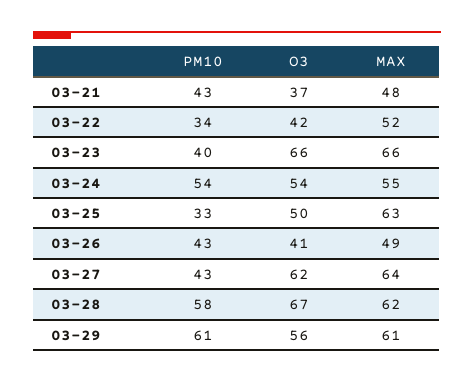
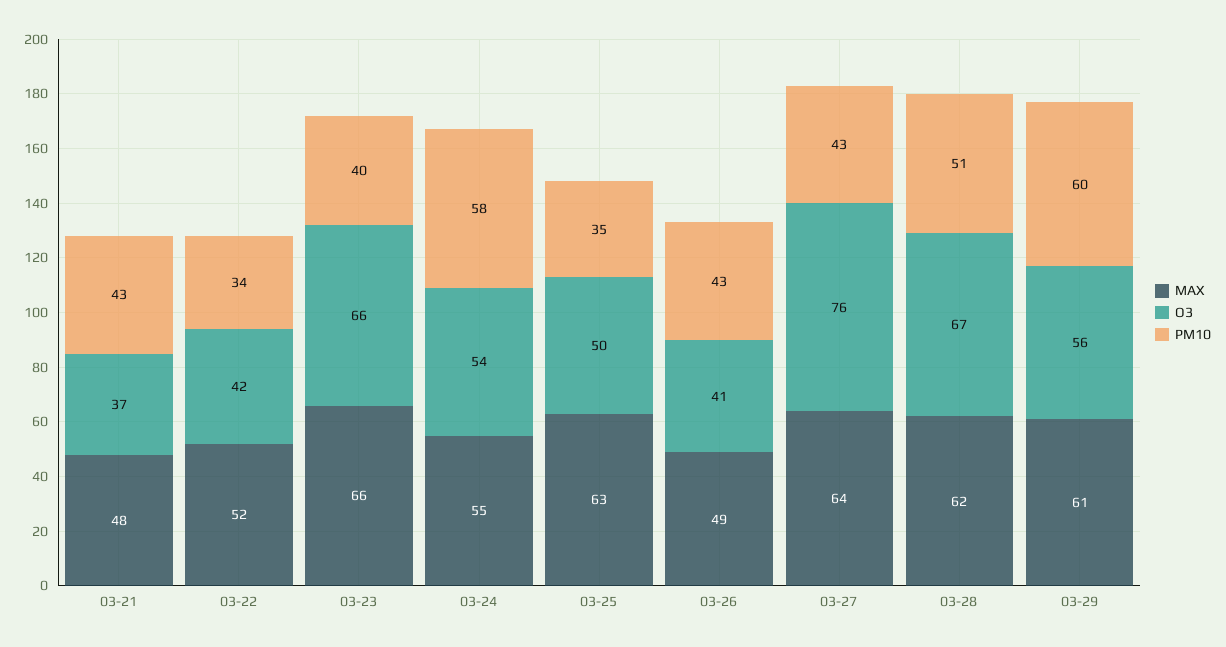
  {
    "PM10": {
      "03-21": 43,
      "03-22": 34,
      "03-23": 40,
-     "03-24": 54,
+     "03-24": 58,
-     "03-25": 33,
+     "03-25": 35,
      "03-26": 43,
      "03-27": 43,
-     "03-28": 58,
+     "03-28": 51,
-     "03-29": 61
+     "03-29": 60
    },
    "O3": {
      "03-21": 37,
      "03-22": 42,
      "03-23": 66,
      "03-24": 54,
      "03-25": 50,
      "03-26": 41,
-     "03-27": 62,
+     "03-27": 76,
      "03-28": 67,
      "03-29": 56
    },
    "MAX": {
      "03-21": 48,
      "03-22": 52,
      "03-23": 66,
      "03-24": 55,
      "03-25": 63,
      "03-26": 49,
      "03-27": 64,
      "03-28": 62,
      "03-29": 61
    }
  }

